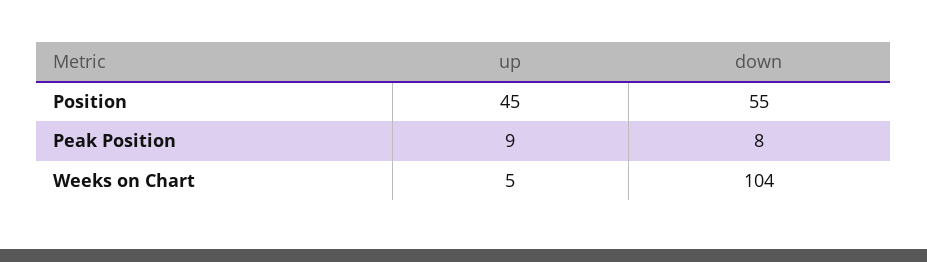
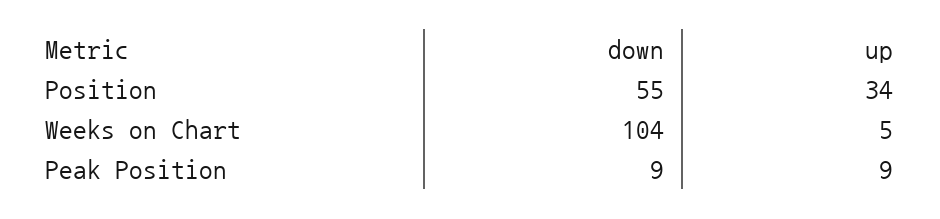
  {
    "up": {
-     "Position": 45,
+     "Position": 34,
      "Peak Position": 9,
      "Weeks on Chart": 5
    },
    "down": {
      "Position": 55,
-     "Peak Position": 8,
+     "Peak Position": 9,
      "Weeks on Chart": 104
    }
  }

